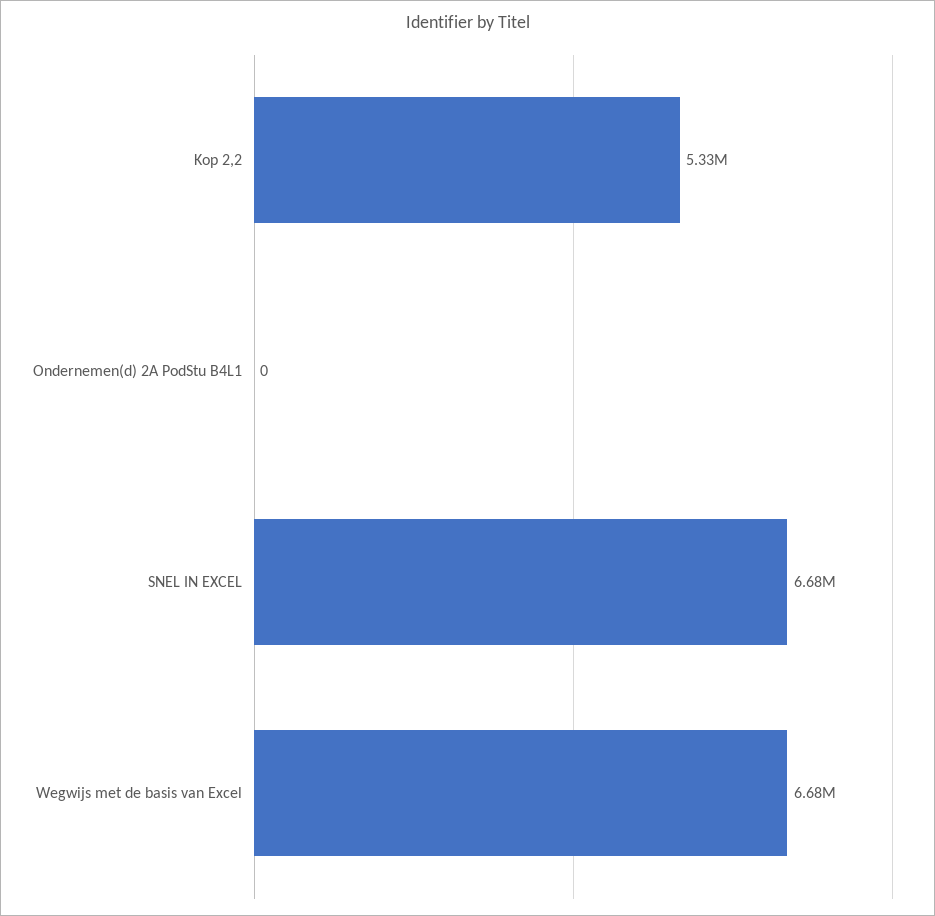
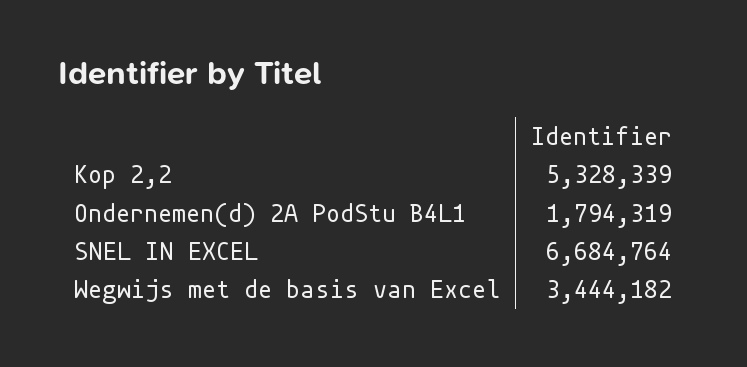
  {
    "Kop 2,2": 5328339,
-   "Ondernemen(d) 2A PodStu B4L1": 0,
+   "Ondernemen(d) 2A PodStu B4L1": 1794319,
    "SNEL IN EXCEL": 6684764,
-   "Wegwijs met de basis van Excel": 6680000
+   "Wegwijs met de basis van Excel": 3444182
  }

